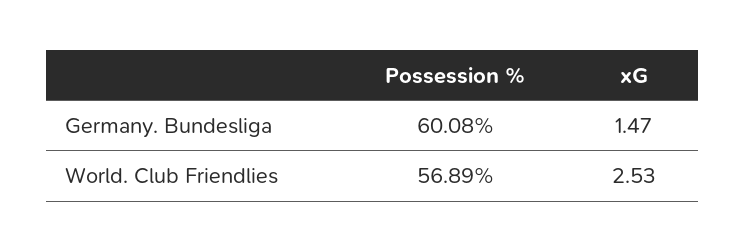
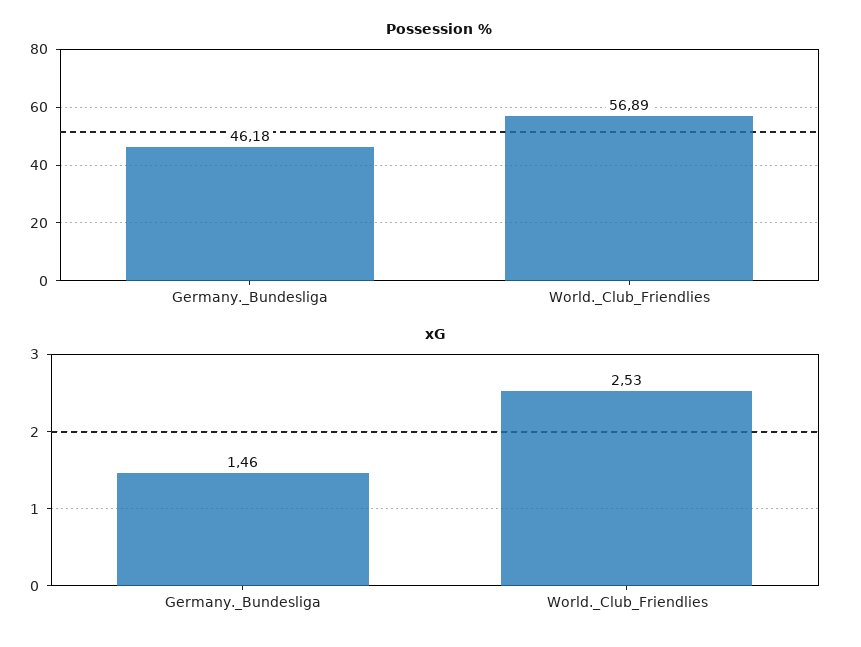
  {
    "Possession %": {
-     "Germany. Bundesliga": 60.08,
+     "Germany. Bundesliga": 46.18,
      "World. Club Friendlies": 56.89
    },
    "xG": {
-     "Germany. Bundesliga": 1.47,
+     "Germany. Bundesliga": 1.46,
      "World. Club Friendlies": 2.53
    }
  }

